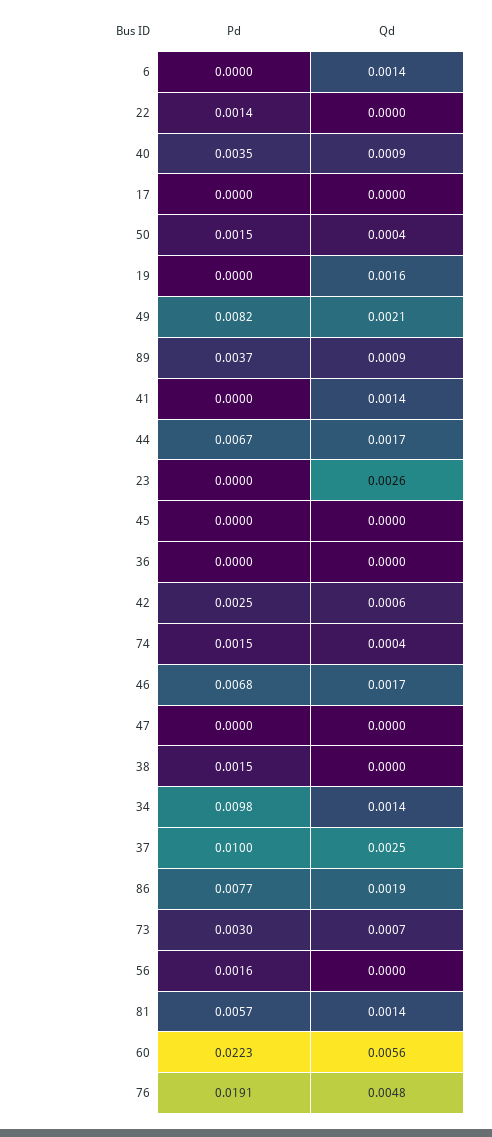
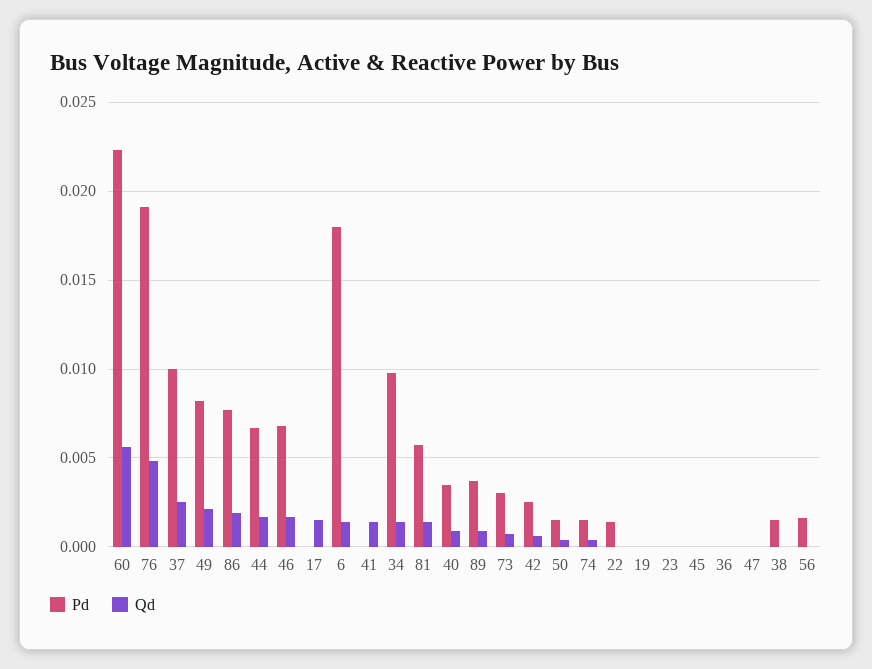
  {
    "Pd": {
-     "6": 0,
+     "6": 0.018,
      "22": 0.0014,
      "40": 0.0035,
      "17": 0,
      "50": 0.0015,
      "19": 0,
      "49": 0.0082,
      "89": 0.0037,
      "41": 0,
      "44": 0.0067,
      "23": 0,
      "45": 0,
      "36": 0,
      "42": 0.0025,
      "74": 0.0015,
      "46": 0.0068,
      "47": 0,
      "38": 0.0015,
      "34": 0.0098,
      "37": 0.01,
      "86": 0.0077,
      "73": 0.003,
      "56": 0.0016,
      "81": 0.0057,
      "60": 0.0223,
      "76": 0.0191
    },
    "Qd": {
      "6": 0.0014,
      "22": 0,
      "40": 0.0009,
-     "17": 0,
+     "17": 0.0015,
      "50": 0.0004,
-     "19": 0.0016,
+     "19": 0,
      "49": 0.0021,
      "89": 0.0009,
      "41": 0.0014,
      "44": 0.0017,
-     "23": 0.0026,
+     "23": 0,
      "45": 0,
      "36": 0,
      "42": 0.0006,
      "74": 0.0004,
      "46": 0.0017,
      "47": 0,
      "38": 0,
      "34": 0.0014,
      "37": 0.0025,
      "86": 0.0019,
      "73": 0.0007,
      "56": 0,
      "81": 0.0014,
      "60": 0.0056,
      "76": 0.0048
    }
  }

